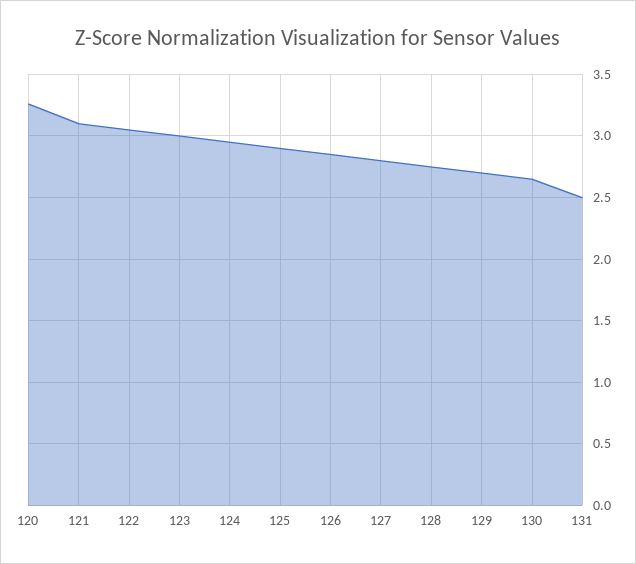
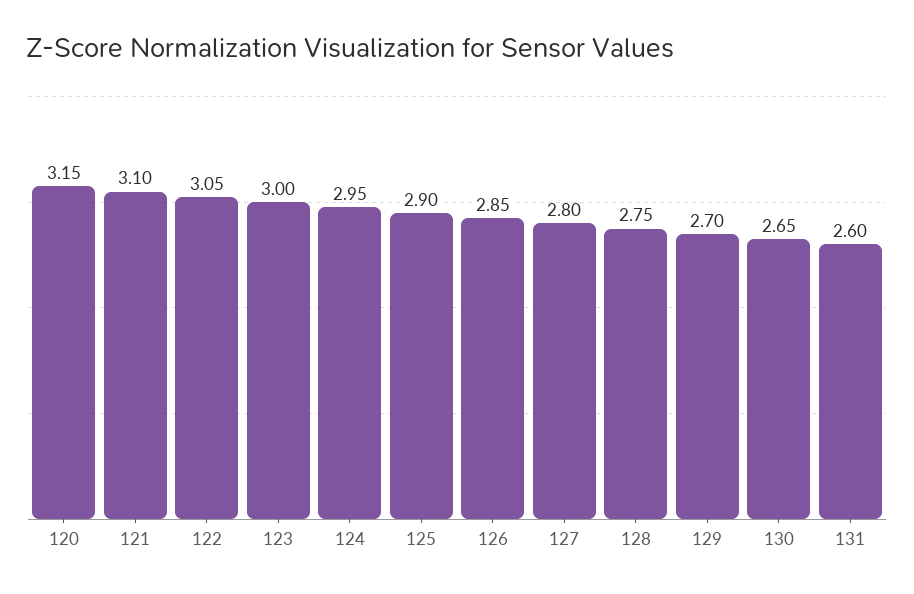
  {
-   "120": 3.25,
+   "120": 3.15,
    "121": 3.1,
    "122": 3.05,
    "123": 3,
    "124": 2.95,
    "125": 2.9,
    "126": 2.85,
    "127": 2.8,
    "128": 2.75,
    "129": 2.7,
    "130": 2.65,
-   "131": 2.5
+   "131": 2.6
  }

